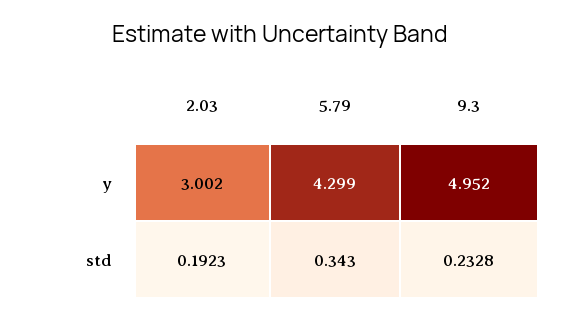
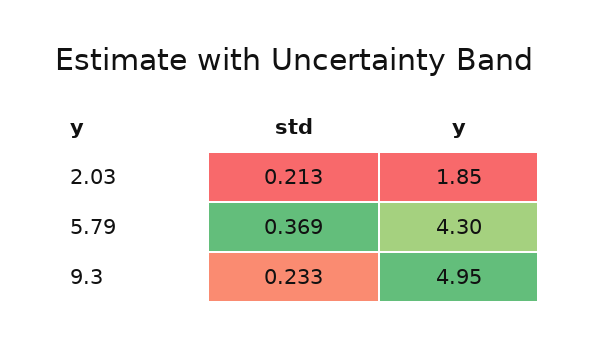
  {
    "2.03": {
-     "y": 3.002,
+     "y": 1.85,
-     "std": 0.1923
+     "std": 0.213
    },
    "5.79": {
      "y": 4.299,
-     "std": 0.343
+     "std": 0.369
    },
    "9.3": {
      "y": 4.952,
      "std": 0.2328
    }
  }

